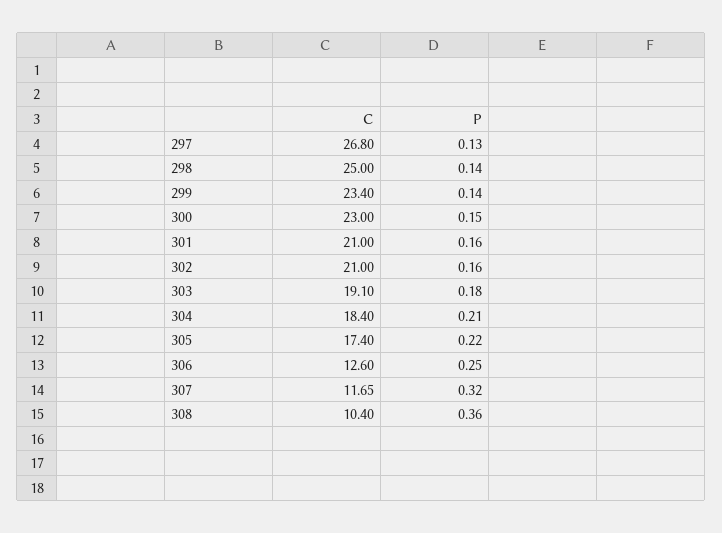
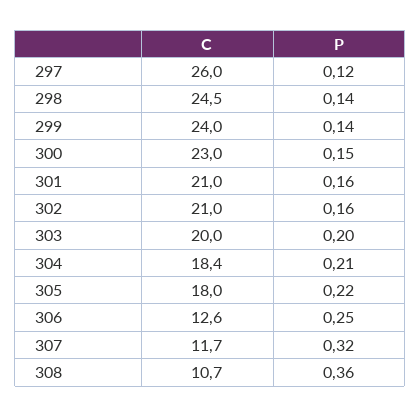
  {
    "C": {
-     "297": 26.8,
+     "297": 26,
-     "298": 25,
+     "298": 24.5,
-     "299": 23.4,
+     "299": 24,
      "300": 23,
      "301": 21,
      "302": 21,
-     "303": 19.1,
+     "303": 20,
      "304": 18.4,
-     "305": 17.4,
+     "305": 18,
      "306": 12.6,
      "307": 11.65,
-     "308": 10.4
+     "308": 10.7
    },
    "P": {
-     "297": 0.13,
+     "297": 0.12,
      "298": 0.14,
      "299": 0.14,
      "300": 0.15,
      "301": 0.16,
      "302": 0.16,
-     "303": 0.18,
+     "303": 0.2,
      "304": 0.21,
      "305": 0.22,
      "306": 0.25,
      "307": 0.32,
      "308": 0.36
    }
  }

